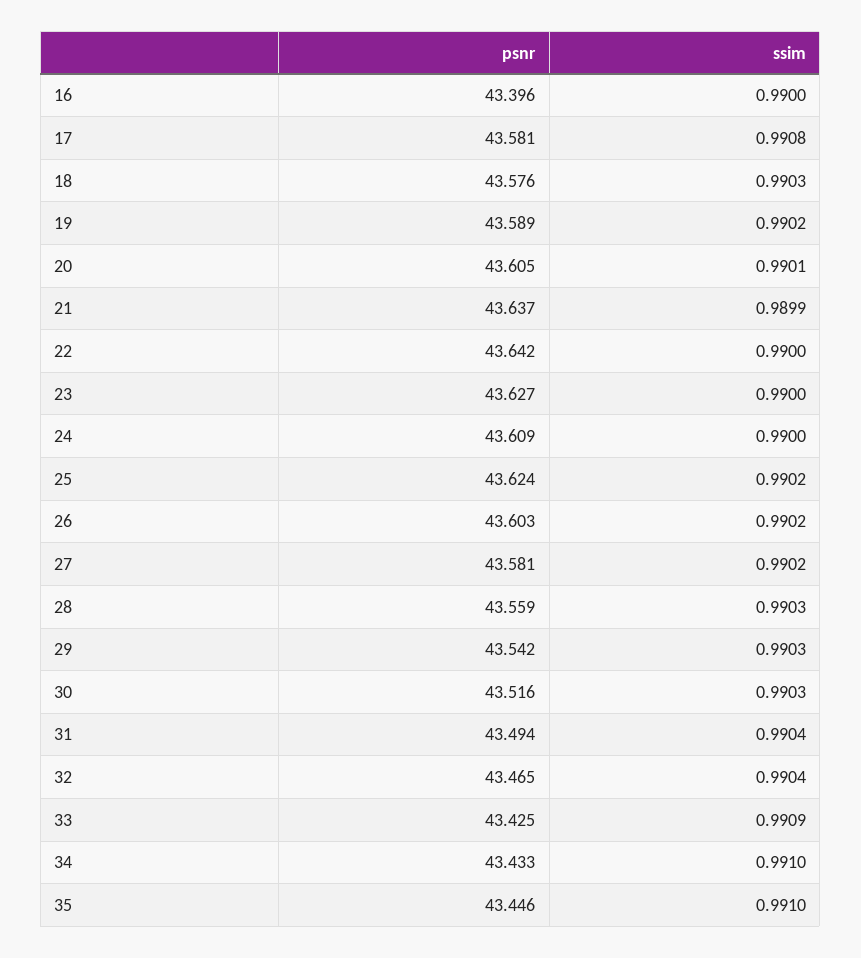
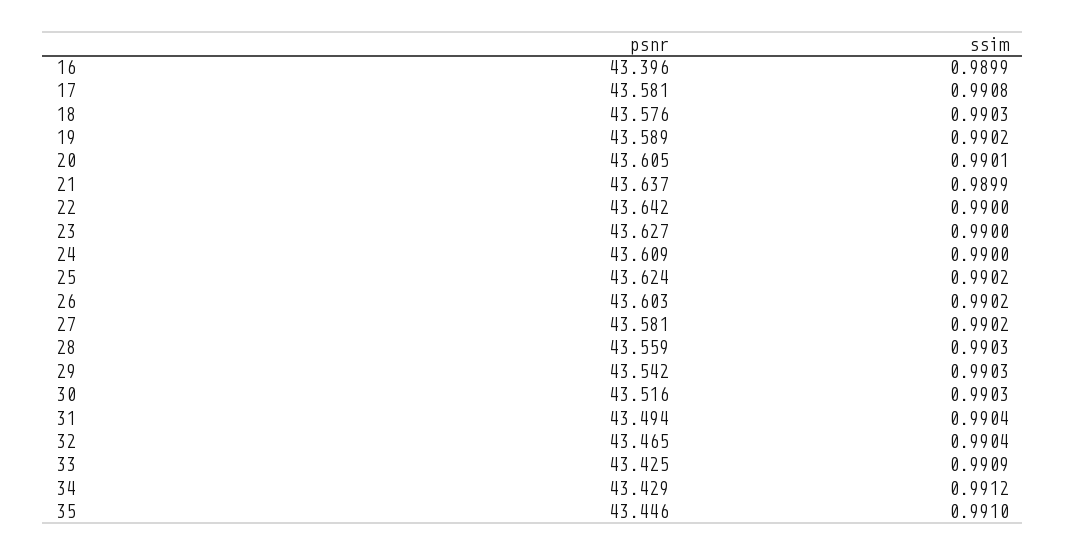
  {
    "psnr": {
      "16": 43.396,
      "17": 43.581,
      "18": 43.576,
      "19": 43.589,
      "20": 43.605,
      "21": 43.637,
      "22": 43.642,
      "23": 43.627,
      "24": 43.609,
      "25": 43.624,
      "26": 43.603,
      "27": 43.581,
      "28": 43.559,
      "29": 43.542,
      "30": 43.516,
      "31": 43.494,
      "32": 43.465,
      "33": 43.425,
-     "34": 43.433,
+     "34": 43.429,
      "35": 43.446
    },
    "ssim": {
-     "16": 0.99,
+     "16": 0.9899,
      "17": 0.9908,
      "18": 0.9903,
      "19": 0.9902,
      "20": 0.9901,
      "21": 0.9899,
      "22": 0.99,
      "23": 0.99,
      "24": 0.99,
      "25": 0.9902,
      "26": 0.9902,
      "27": 0.9902,
      "28": 0.9903,
      "29": 0.9903,
      "30": 0.9903,
      "31": 0.9904,
      "32": 0.9904,
      "33": 0.9909,
-     "34": 0.991,
+     "34": 0.9912,
      "35": 0.991
    }
  }

